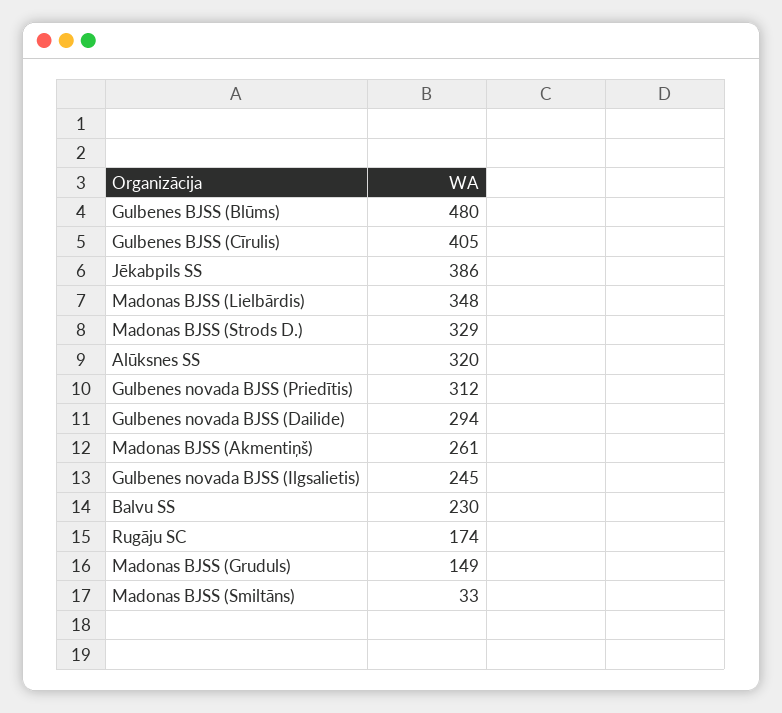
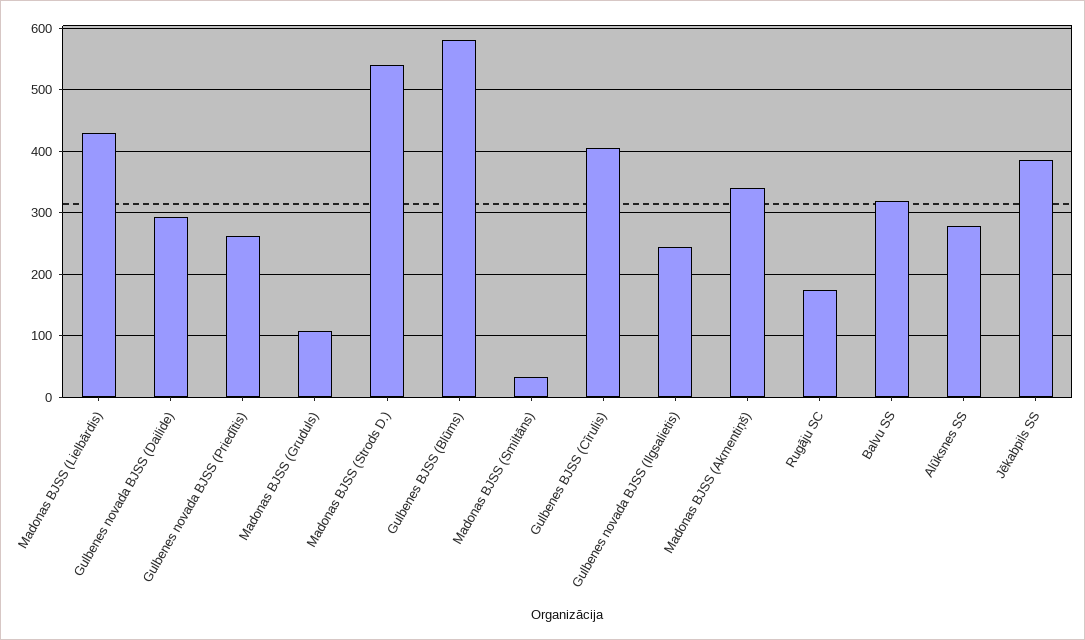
  {
-   "Gulbenes BJSS (Blūms)": 480,
+   "Gulbenes BJSS (Blūms)": 580,
    "Gulbenes BJSS (Cīrulis)": 405,
    "Jēkabpils SS": 386,
-   "Madonas BJSS (Lielbārdis)": 348,
+   "Madonas BJSS (Lielbārdis)": 430,
-   "Madonas BJSS (Strods D.)": 329,
+   "Madonas BJSS (Strods D.)": 540,
-   "Alūksnes SS": 320,
+   "Alūksnes SS": 280,
-   "Gulbenes novada BJSS (Priedītis)": 312,
+   "Gulbenes novada BJSS (Priedītis)": 260,
    "Gulbenes novada BJSS (Dailide)": 294,
-   "Madonas BJSS (Akmentiņš)": 261,
+   "Madonas BJSS (Akmentiņš)": 340,
    "Gulbenes novada BJSS (Ilgsalietis)": 245,
-   "Balvu SS": 230,
+   "Balvu SS": 320,
    "Rugāju SC": 174,
-   "Madonas BJSS (Gruduls)": 149,
+   "Madonas BJSS (Gruduls)": 110,
    "Madonas BJSS (Smiltāns)": 33
  }

